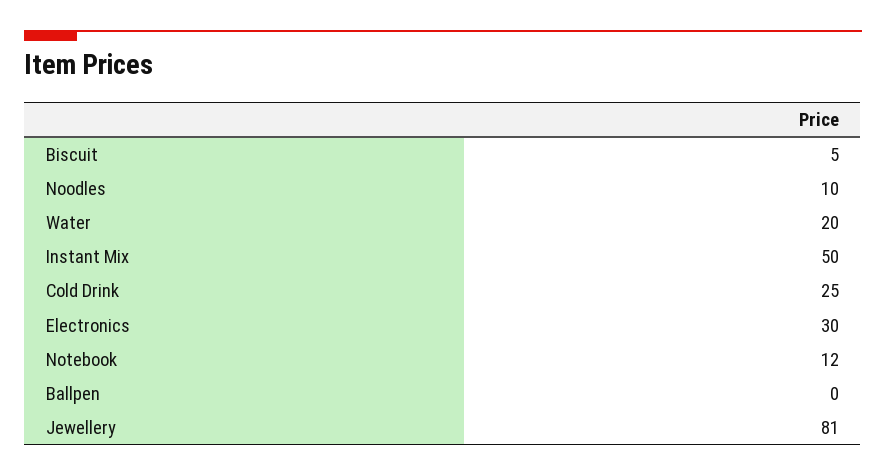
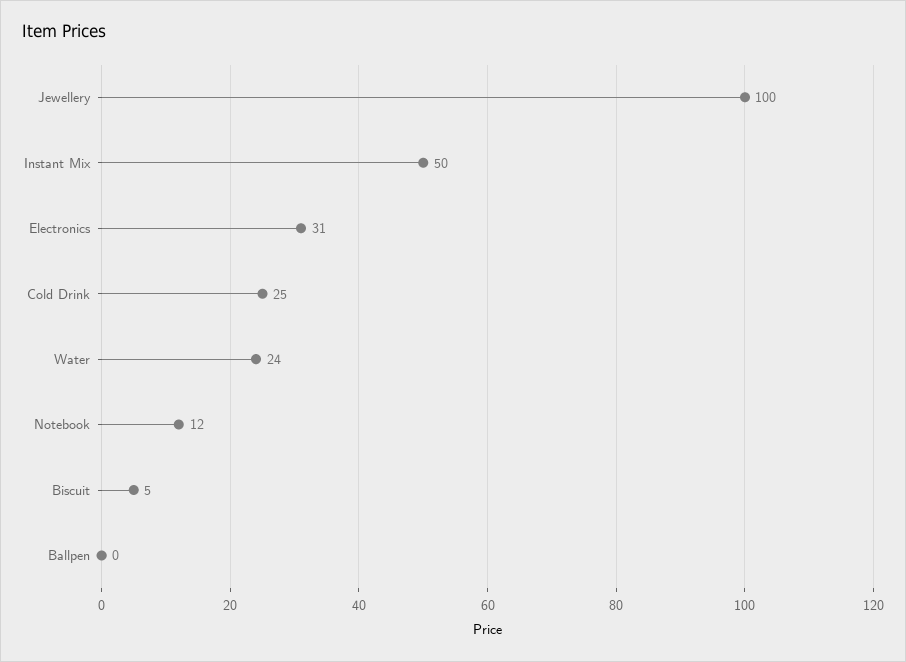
  {
    "Biscuit": 5,
-   "Noodles": 10,
-   "Water": 20,
+   "Water": 24,
    "Instant Mix": 50,
    "Cold Drink": 25,
-   "Electronics": 30,
+   "Electronics": 31,
    "Notebook": 12,
    "Ballpen": 0,
-   "Jewellery": 81
+   "Jewellery": 100
  }

